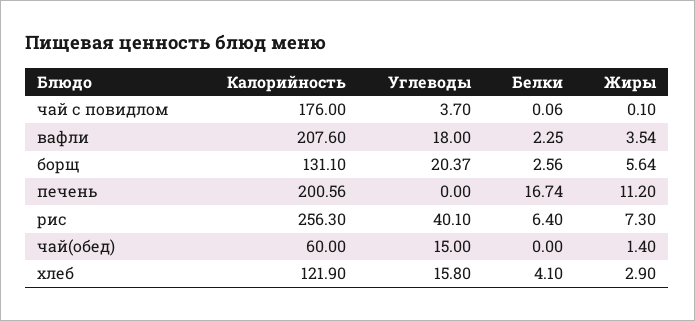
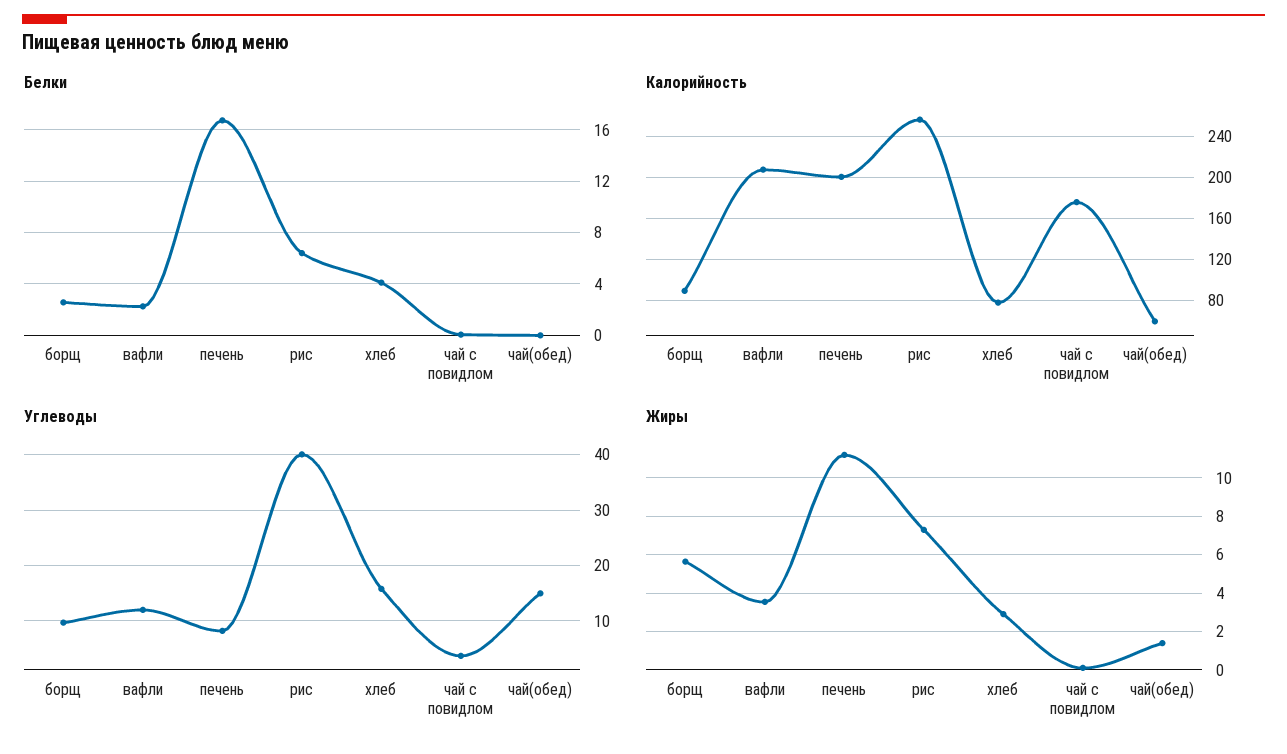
  {
    "Калорийность": {
      "чай с повидлом": 176,
      "вафли": 207.6,
-     "борщ": 131.1,
+     "борщ": 90,
      "печень": 200.56,
      "рис": 256.3,
      "чай(обед)": 60,
-     "хлеб": 121.9
+     "хлеб": 80
    },
    "Углеводы": {
      "чай с повидлом": 3.7,
-     "вафли": 18,
+     "вафли": 12,
-     "борщ": 20.37,
+     "борщ": 10,
-     "печень": 0,
+     "печень": 8,
      "рис": 40.1,
      "чай(обед)": 15,
      "хлеб": 15.8
    },
    "Белки": {
      "чай с повидлом": 0.06,
      "вафли": 2.25,
      "борщ": 2.56,
      "печень": 16.74,
      "рис": 6.4,
      "чай(обед)": 0,
      "хлеб": 4.1
    },
    "Жиры": {
      "чай с повидлом": 0.1,
      "вафли": 3.54,
      "борщ": 5.64,
      "печень": 11.2,
      "рис": 7.3,
      "чай(обед)": 1.4,
      "хлеб": 2.9
    }
  }

